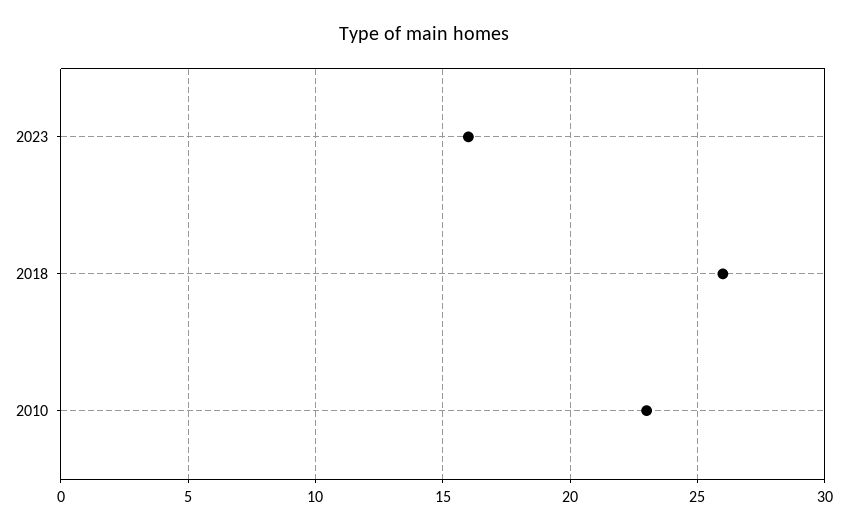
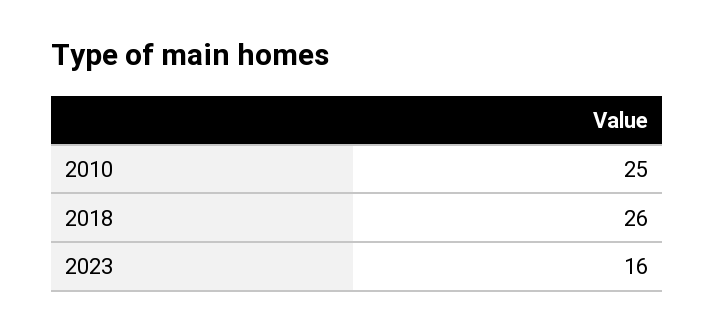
  {
    "2023": 16,
    "2018": 26,
-   "2010": 23
+   "2010": 25
  }

